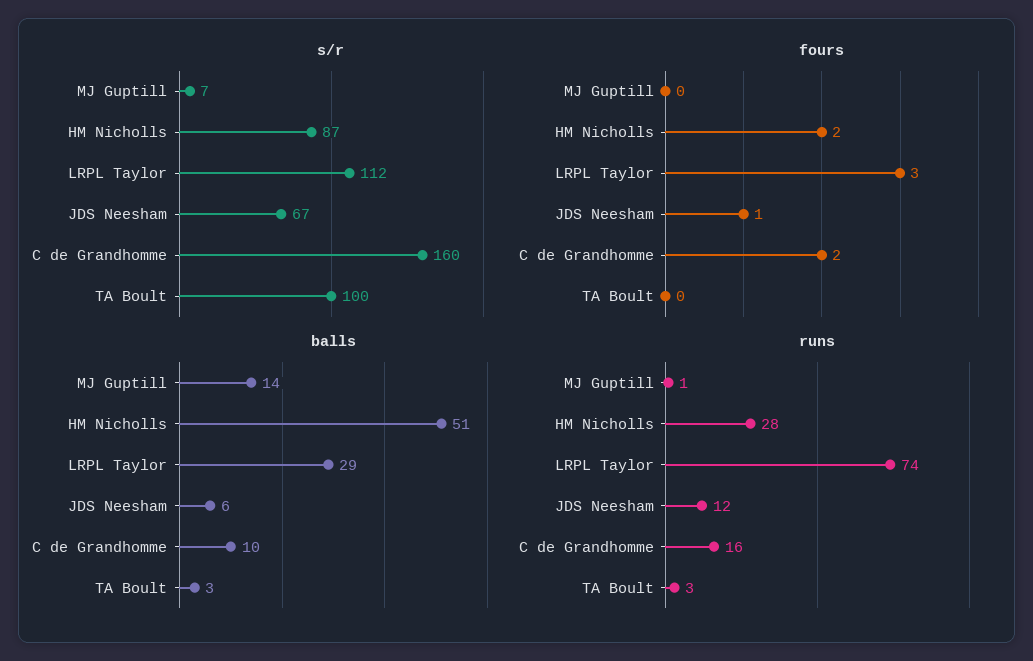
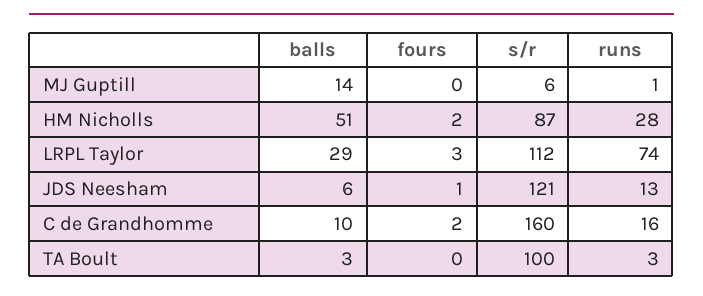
  {
    "s/r": {
-     "MJ Guptill": 7,
+     "MJ Guptill": 6,
      "HM Nicholls": 87,
      "LRPL Taylor": 112,
-     "JDS Neesham": 67,
+     "JDS Neesham": 121,
      "C de Grandhomme": 160,
      "TA Boult": 100
    },
    "fours": {
      "MJ Guptill": 0,
      "HM Nicholls": 2,
      "LRPL Taylor": 3,
      "JDS Neesham": 1,
      "C de Grandhomme": 2,
      "TA Boult": 0
    },
    "balls": {
      "MJ Guptill": 14,
      "HM Nicholls": 51,
      "LRPL Taylor": 29,
      "JDS Neesham": 6,
      "C de Grandhomme": 10,
      "TA Boult": 3
    },
    "runs": {
      "MJ Guptill": 1,
      "HM Nicholls": 28,
      "LRPL Taylor": 74,
-     "JDS Neesham": 12,
+     "JDS Neesham": 13,
      "C de Grandhomme": 16,
      "TA Boult": 3
    }
  }

